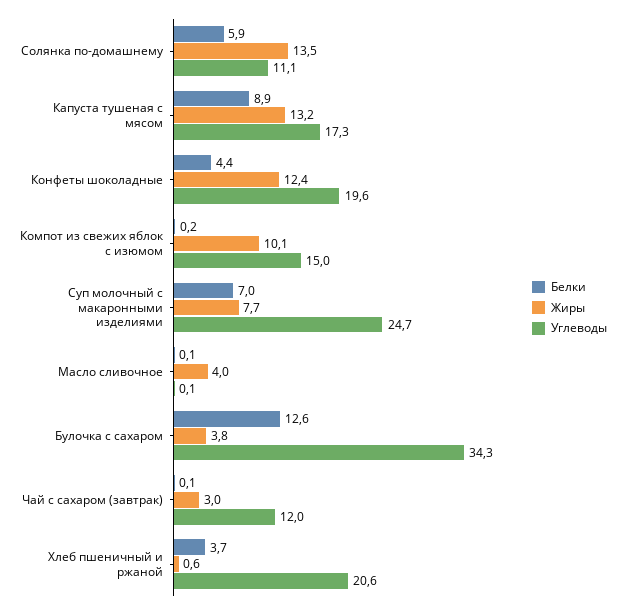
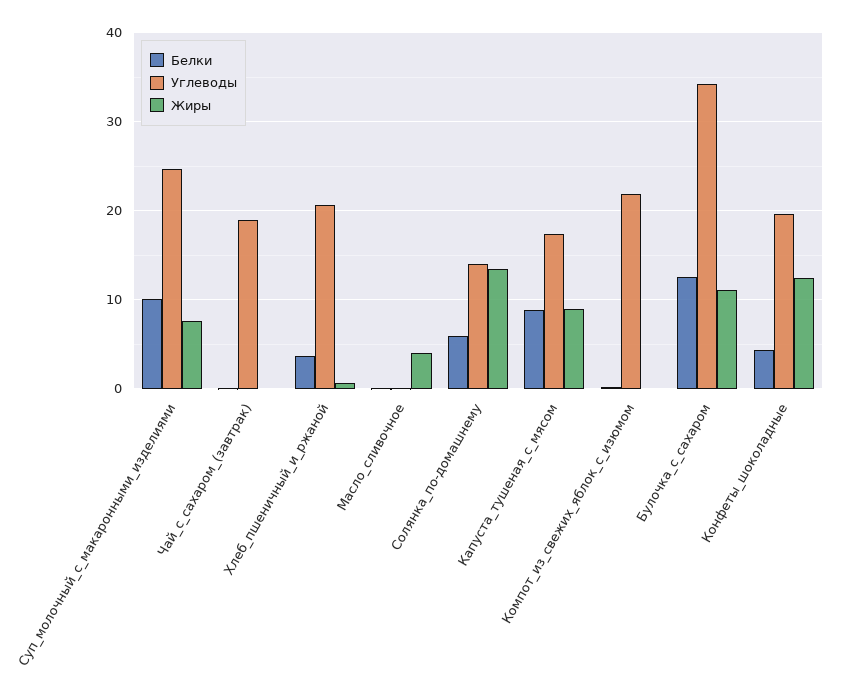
  {
    "Белки": {
      "Солянка по-домашнему": 5.9,
      "Капуста тушеная с мясом": 8.9,
      "Конфеты шоколадные": 4.4,
      "Компот из свежих яблок с изюмом": 0.2,
-     "Суп молочный с макаронными изделиями": 7,
+     "Суп молочный с макаронными изделиями": 10,
      "Масло сливочное": 0.1,
      "Булочка с сахаром": 12.6,
      "Чай с сахаром (завтрак)": 0.1,
      "Хлеб пшеничный и ржаной": 3.7
    },
    "Жиры": {
      "Солянка по-домашнему": 13.5,
-     "Капуста тушеная с мясом": 13.2,
+     "Капуста тушеная с мясом": 9,
      "Конфеты шоколадные": 12.4,
-     "Компот из свежих яблок с изюмом": 10.1,
+     "Компот из свежих яблок с изюмом": 0,
      "Суп молочный с макаронными изделиями": 7.7,
      "Масло сливочное": 4,
-     "Булочка с сахаром": 3.8,
+     "Булочка с сахаром": 11,
-     "Чай с сахаром (завтрак)": 3,
+     "Чай с сахаром (завтрак)": 0,
      "Хлеб пшеничный и ржаной": 0.6
    },
    "Углеводы": {
-     "Солянка по-домашнему": 11.1,
+     "Солянка по-домашнему": 14,
      "Капуста тушеная с мясом": 17.3,
      "Конфеты шоколадные": 19.6,
-     "Компот из свежих яблок с изюмом": 15,
+     "Компот из свежих яблок с изюмом": 22,
      "Суп молочный с макаронными изделиями": 24.7,
      "Масло сливочное": 0.1,
      "Булочка с сахаром": 34.3,
-     "Чай с сахаром (завтрак)": 12,
+     "Чай с сахаром (завтрак)": 19,
      "Хлеб пшеничный и ржаной": 20.6
    }
  }

